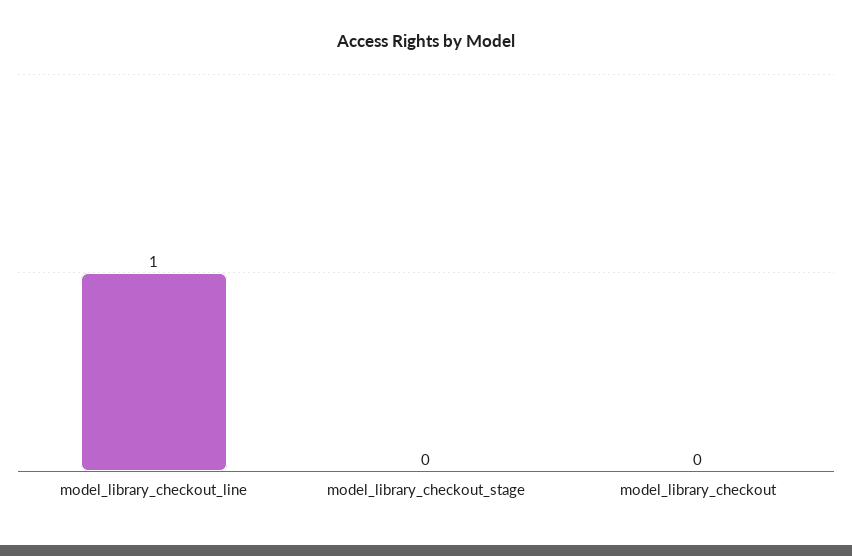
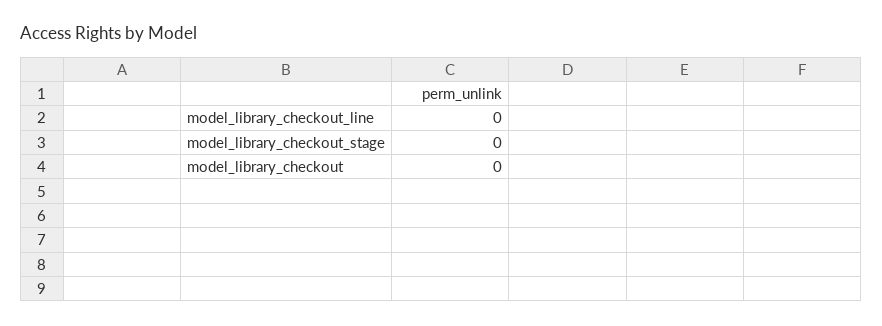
  {
-   "model_library_checkout_line": 1,
+   "model_library_checkout_line": 0,
    "model_library_checkout_stage": 0,
    "model_library_checkout": 0
  }

